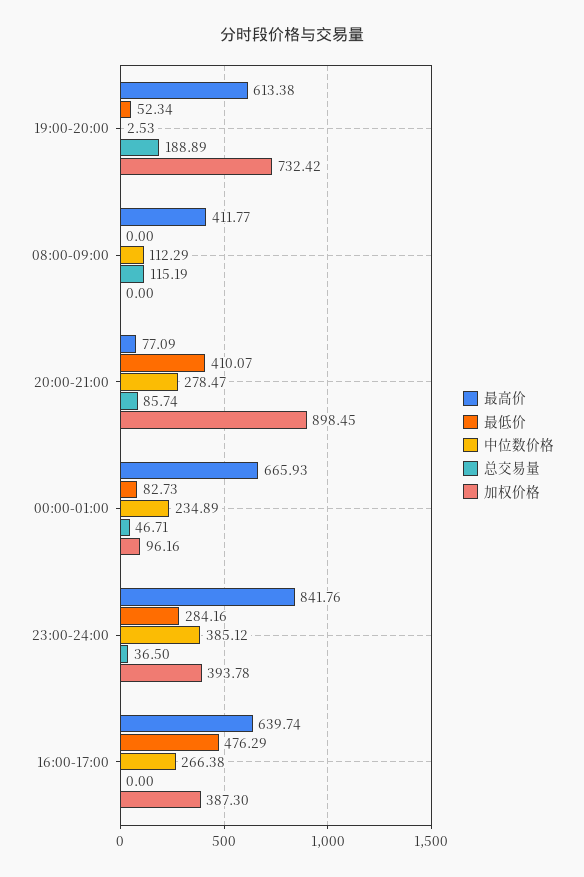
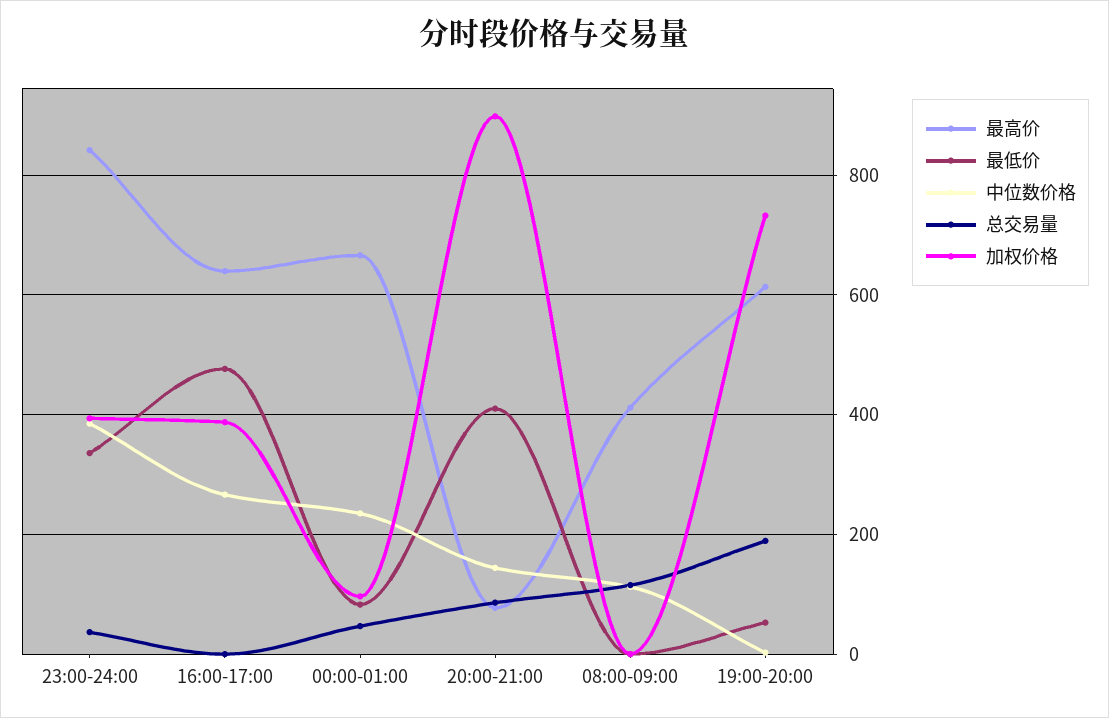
  {
    "最高价": {
      "19:00-20:00": 613.38,
      "08:00-09:00": 411.77,
      "20:00-21:00": 77.09,
      "00:00-01:00": 665.93,
      "23:00-24:00": 841.76,
      "16:00-17:00": 639.74
    },
    "最低价": {
      "19:00-20:00": 52.34,
      "08:00-09:00": 0,
      "20:00-21:00": 410.07,
      "00:00-01:00": 82.73,
-     "23:00-24:00": 284.16,
+     "23:00-24:00": 340,
      "16:00-17:00": 476.29
    },
    "中位数价格": {
      "19:00-20:00": 2.53,
      "08:00-09:00": 112.29,
-     "20:00-21:00": 278.47,
+     "20:00-21:00": 140,
      "00:00-01:00": 234.89,
      "23:00-24:00": 385.12,
      "16:00-17:00": 266.38
    },
    "总交易量": {
      "19:00-20:00": 188.89,
      "08:00-09:00": 115.19,
      "20:00-21:00": 85.74,
      "00:00-01:00": 46.71,
      "23:00-24:00": 36.5,
      "16:00-17:00": 0
    },
    "加权价格": {
      "19:00-20:00": 732.42,
      "08:00-09:00": 0,
      "20:00-21:00": 898.45,
      "00:00-01:00": 96.16,
      "23:00-24:00": 393.78,
      "16:00-17:00": 387.3
    }
  }

